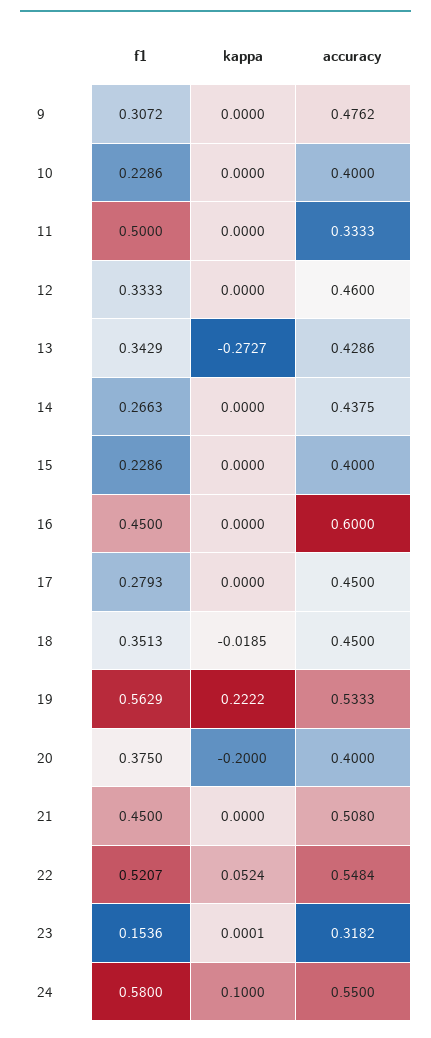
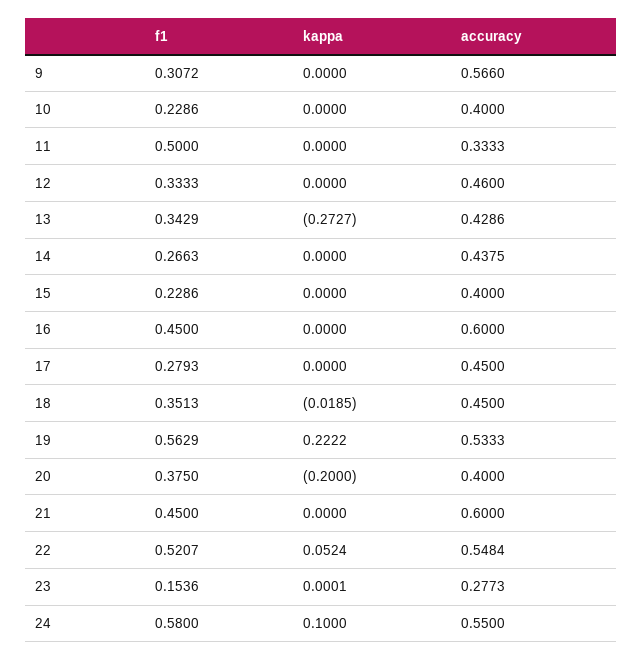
  {
    "f1": {
      "9": 0.3072,
      "10": 0.2286,
      "11": 0.5,
      "12": 0.3333,
      "13": 0.3429,
      "14": 0.2663,
      "15": 0.2286,
      "16": 0.45,
      "17": 0.2793,
      "18": 0.3513,
      "19": 0.5629,
      "20": 0.375,
      "21": 0.45,
      "22": 0.5207,
      "23": 0.1536,
      "24": 0.58
    },
    "kappa": {
      "9": 0,
      "10": 0,
      "11": 0,
      "12": 0,
      "13": -0.2727,
      "14": 0,
      "15": 0,
      "16": 0,
      "17": 0,
      "18": -0.0185,
      "19": 0.2222,
      "20": -0.2,
      "21": 0,
      "22": 0.0524,
      "23": 0.0001,
      "24": 0.1
    },
    "accuracy": {
-     "9": 0.4762,
+     "9": 0.566,
      "10": 0.4,
      "11": 0.3333,
      "12": 0.46,
      "13": 0.4286,
      "14": 0.4375,
      "15": 0.4,
      "16": 0.6,
      "17": 0.45,
      "18": 0.45,
      "19": 0.5333,
      "20": 0.4,
-     "21": 0.508,
+     "21": 0.6,
      "22": 0.5484,
-     "23": 0.3182,
+     "23": 0.2773,
      "24": 0.55
    }
  }

